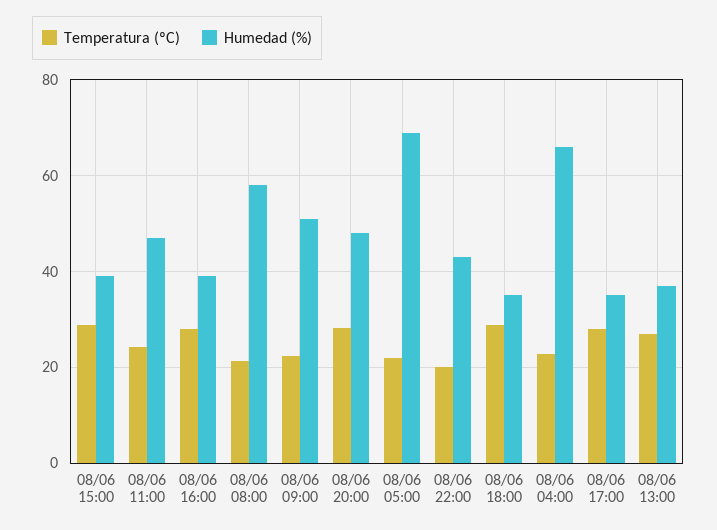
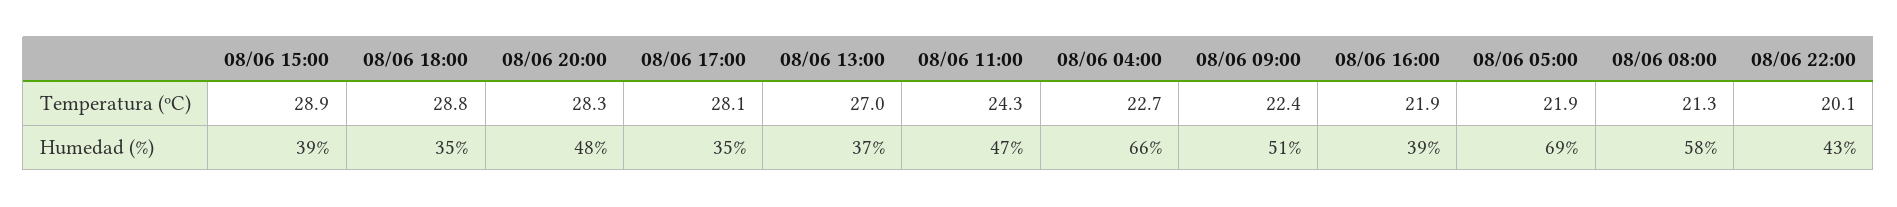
  {
    "Temperatura (ºC)": {
      "08/06 15:00": 28.9,
      "08/06 11:00": 24.3,
-     "08/06 16:00": 28,
+     "08/06 16:00": 21.9,
      "08/06 08:00": 21.3,
      "08/06 09:00": 22.4,
      "08/06 20:00": 28.3,
      "08/06 05:00": 21.9,
      "08/06 22:00": 20.1,
      "08/06 18:00": 28.8,
      "08/06 04:00": 22.7,
      "08/06 17:00": 28.1,
      "08/06 13:00": 27
    },
    "Humedad (%)": {
      "08/06 15:00": 39,
      "08/06 11:00": 47,
      "08/06 16:00": 39,
      "08/06 08:00": 58,
      "08/06 09:00": 51,
      "08/06 20:00": 48,
      "08/06 05:00": 69,
      "08/06 22:00": 43,
      "08/06 18:00": 35,
      "08/06 04:00": 66,
      "08/06 17:00": 35,
      "08/06 13:00": 37
    }
  }

